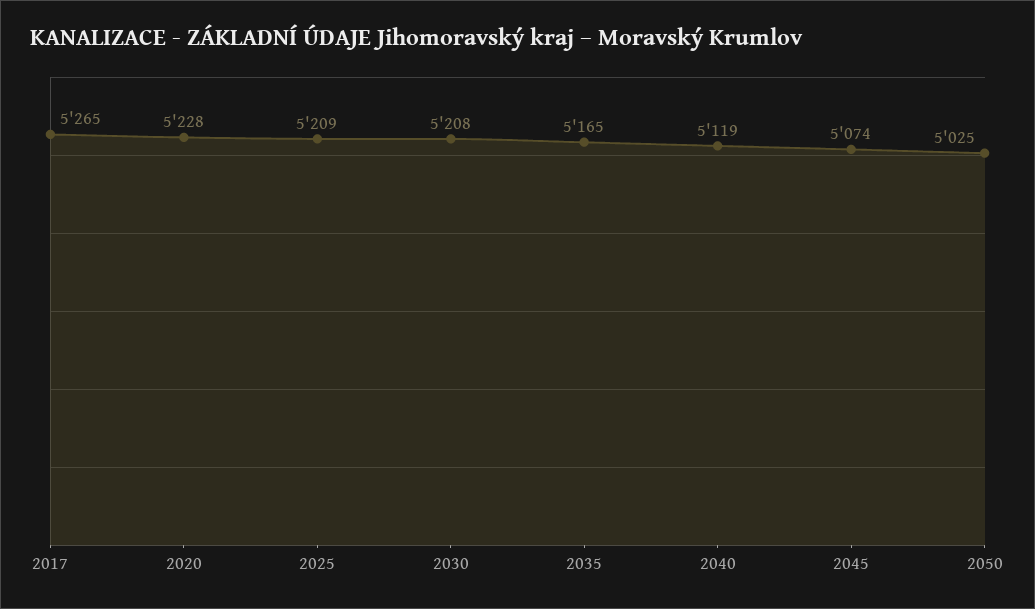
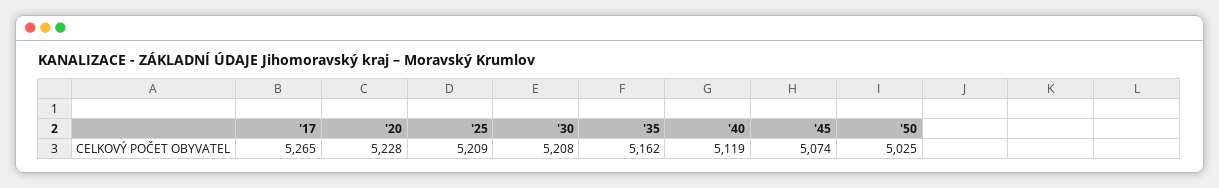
  {
    "2017": 5265,
    "2020": 5228,
    "2025": 5209,
    "2030": 5208,
-   "2035": 5165,
+   "2035": 5162,
    "2040": 5119,
    "2045": 5074,
    "2050": 5025
  }

